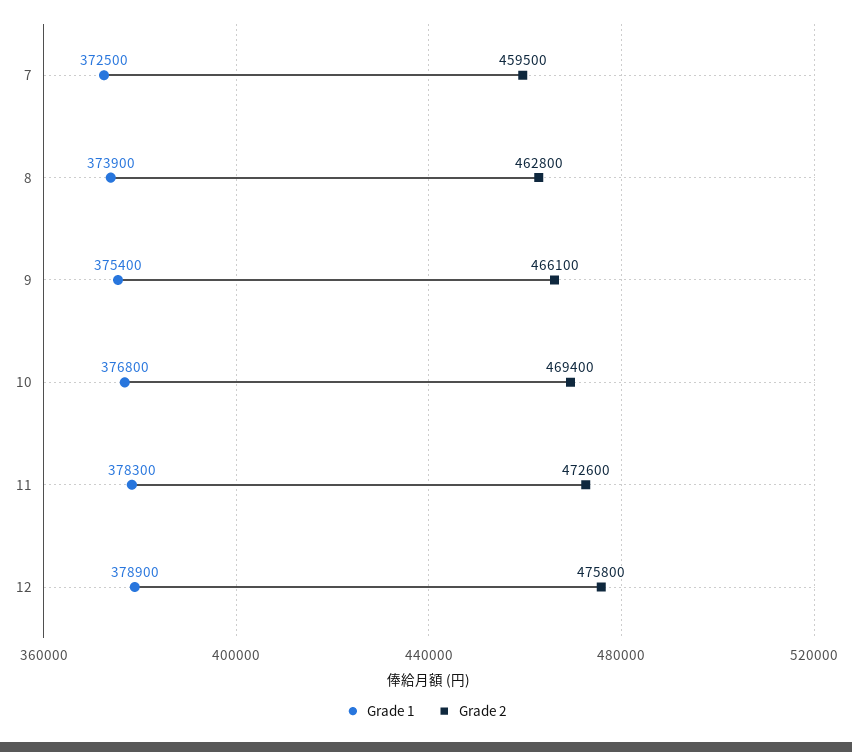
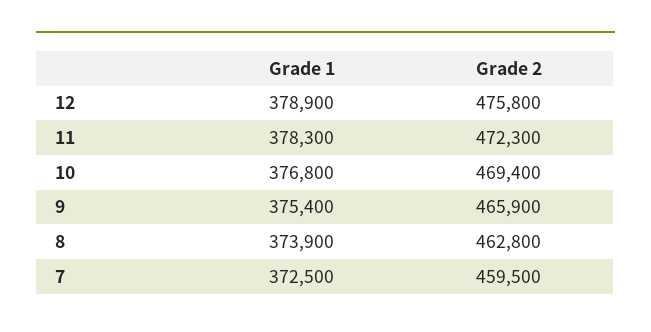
  {
    "Grade 1": {
      "7": 372500,
      "8": 373900,
      "9": 375400,
      "10": 376800,
      "11": 378300,
      "12": 378900
    },
    "Grade 2": {
      "7": 459500,
      "8": 462800,
-     "9": 466100,
+     "9": 465900,
      "10": 469400,
-     "11": 472600,
+     "11": 472300,
      "12": 475800
    }
  }

